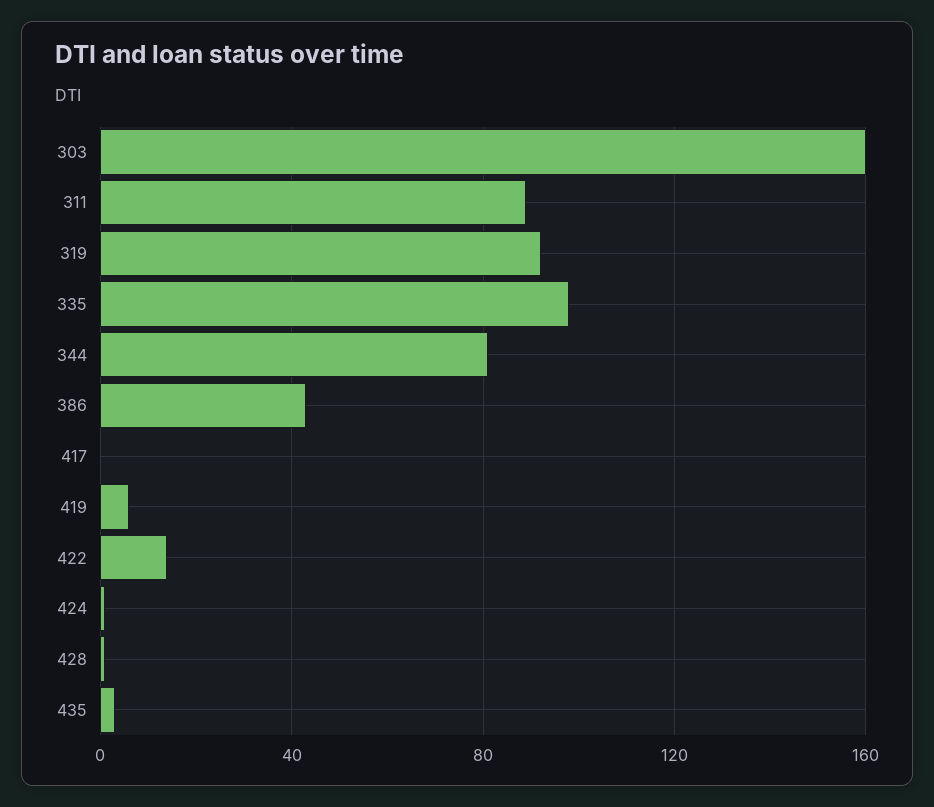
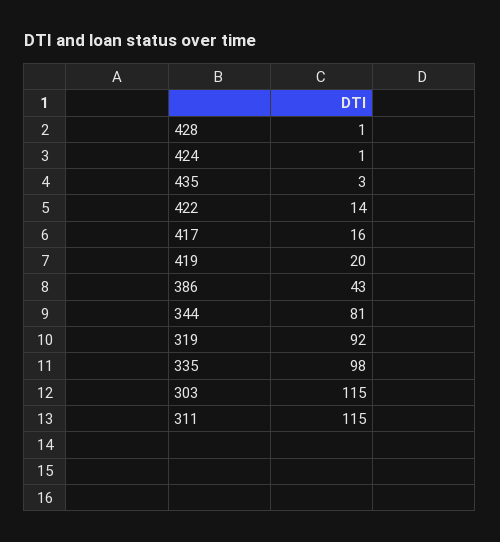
  {
-   "303": 160,
+   "303": 115,
-   "311": 90,
+   "311": 115,
    "319": 92,
    "335": 98,
    "344": 81,
    "386": 43,
-   "417": 0,
+   "417": 16,
-   "419": 5,
+   "419": 20,
    "422": 14,
    "424": 1,
    "428": 1,
    "435": 3
  }

